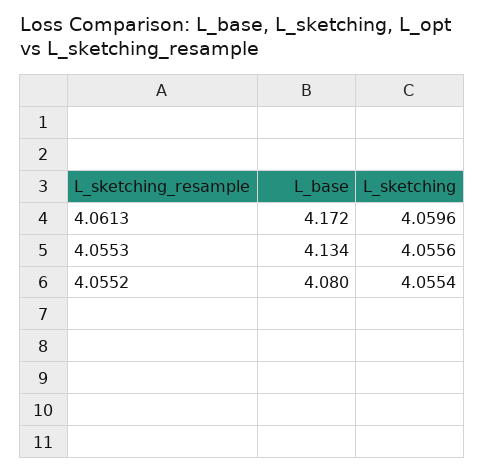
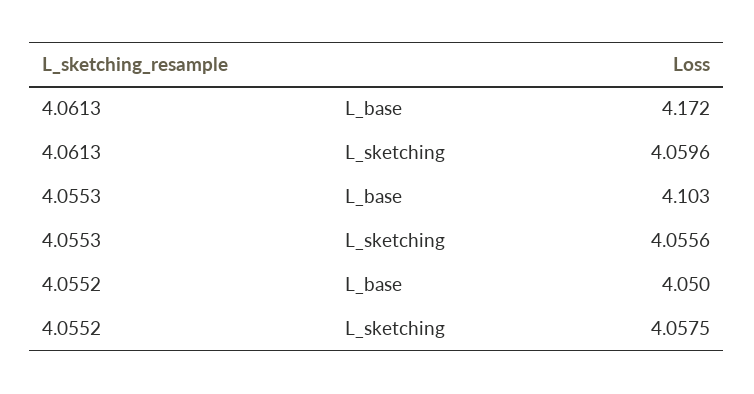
  {
    "L_base": {
      "4.0613": 4.172,
-     "4.0553": 4.134,
+     "4.0553": 4.103,
-     "4.0552": 4.08
+     "4.0552": 4.05
    },
    "L_sketching": {
      "4.0613": 4.0596,
      "4.0553": 4.0556,
-     "4.0552": 4.0554
+     "4.0552": 4.0575
    }
  }

